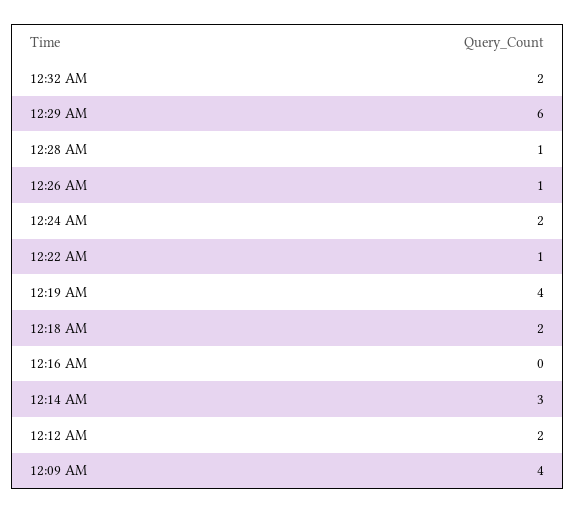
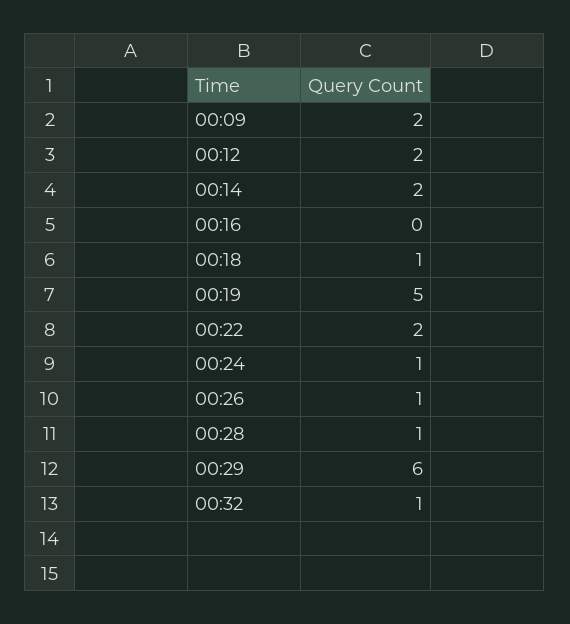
  {
-   "12:32 AM": 2,
+   "12:32 AM": 1,
    "12:29 AM": 6,
    "12:28 AM": 1,
    "12:26 AM": 1,
-   "12:24 AM": 2,
+   "12:24 AM": 1,
-   "12:22 AM": 1,
+   "12:22 AM": 2,
-   "12:19 AM": 4,
+   "12:19 AM": 5,
-   "12:18 AM": 2,
+   "12:18 AM": 1,
    "12:16 AM": 0,
-   "12:14 AM": 3,
+   "12:14 AM": 2,
    "12:12 AM": 2,
-   "12:09 AM": 4
+   "12:09 AM": 2
  }

